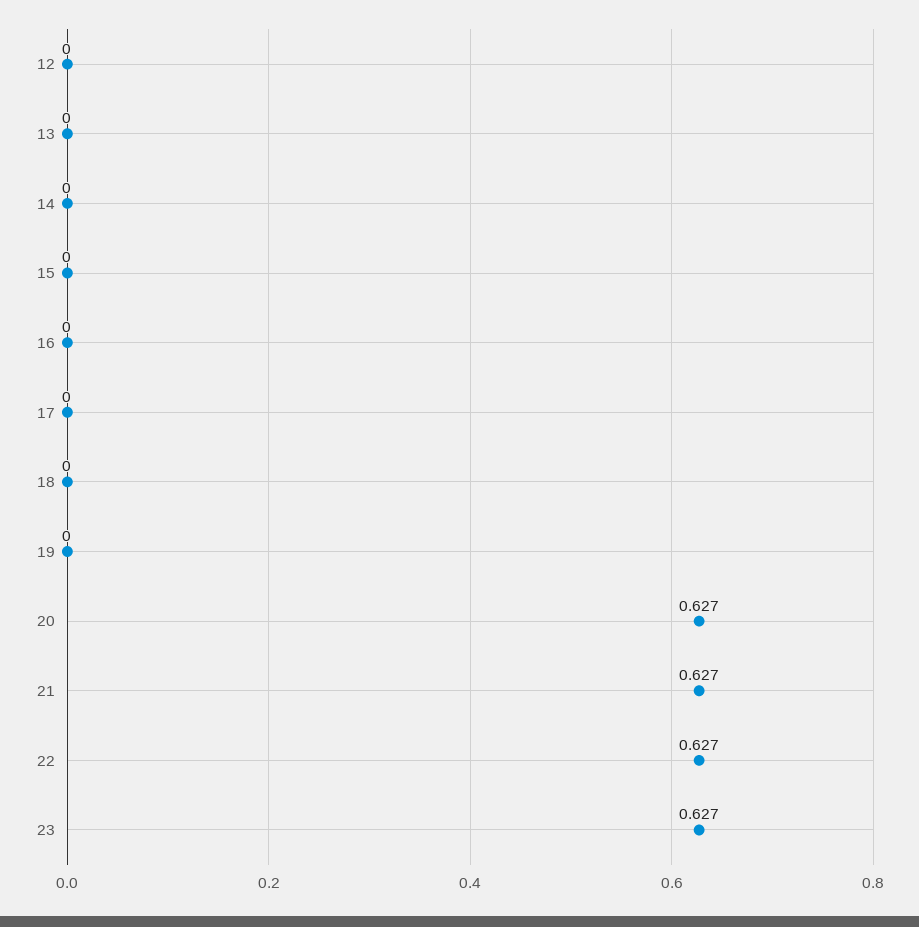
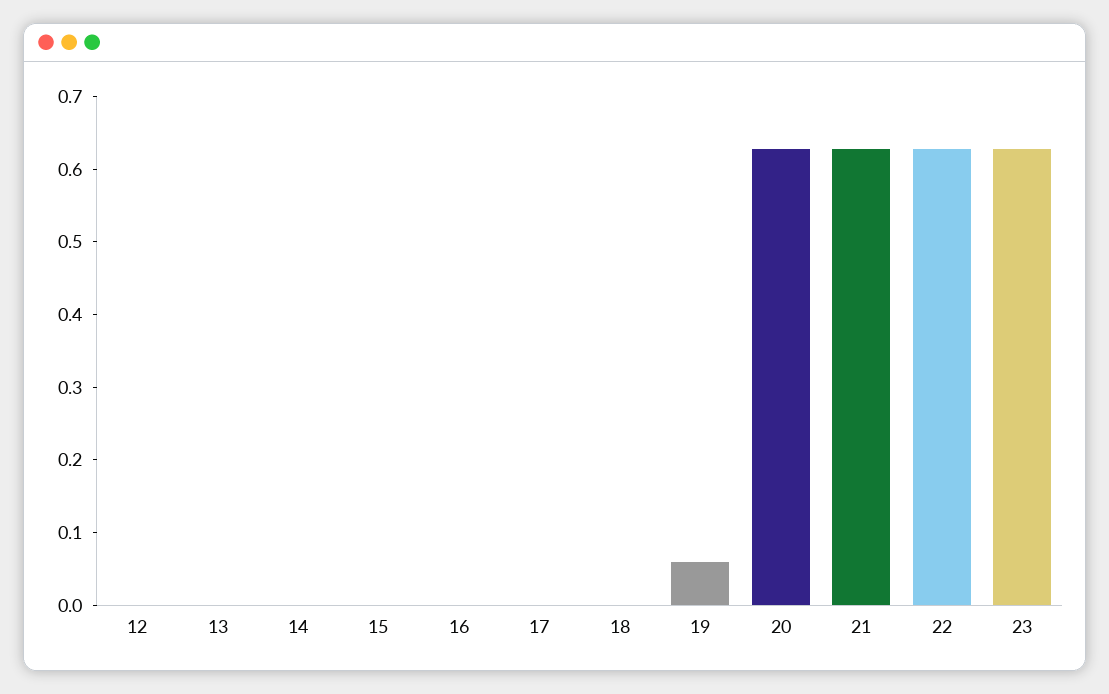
  {
    "12": 0,
    "13": 0,
    "14": 0,
    "15": 0,
    "16": 0,
    "17": 0,
    "18": 0,
-   "19": 0,
+   "19": 0.06,
    "20": 0.627,
    "21": 0.627,
    "22": 0.627,
    "23": 0.627
  }

